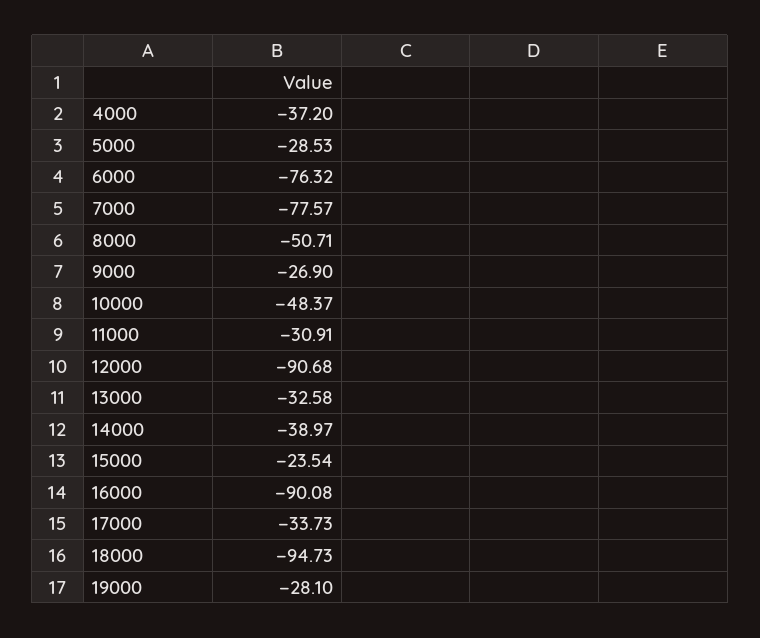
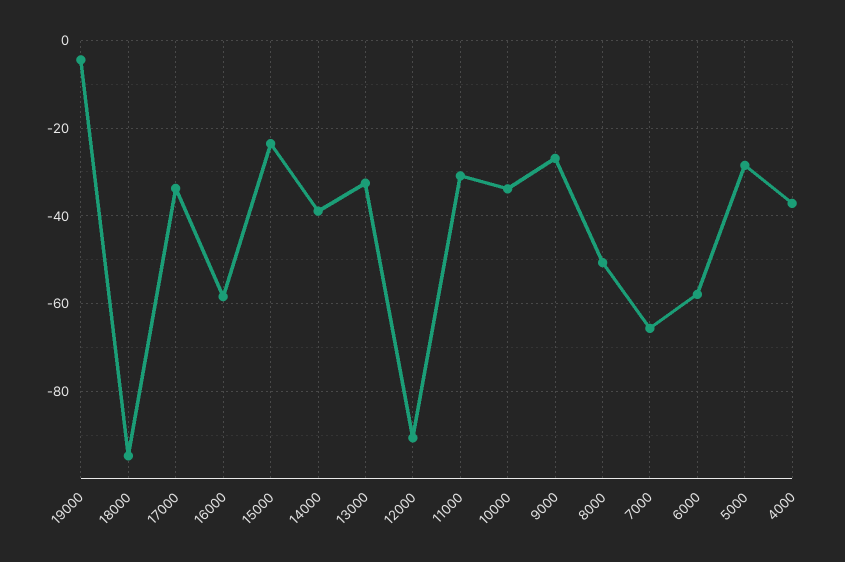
  {
    "4000": -37.2,
    "5000": -28.53,
-   "6000": -76.32,
+   "6000": -58,
-   "7000": -77.57,
+   "7000": -66,
    "8000": -50.71,
    "9000": -26.9,
-   "10000": -48.37,
+   "10000": -34,
    "11000": -30.91,
    "12000": -90.68,
    "13000": -32.58,
    "14000": -38.97,
    "15000": -23.54,
-   "16000": -90.08,
+   "16000": -58,
    "17000": -33.73,
    "18000": -94.73,
-   "19000": -28.1
+   "19000": -4
  }

